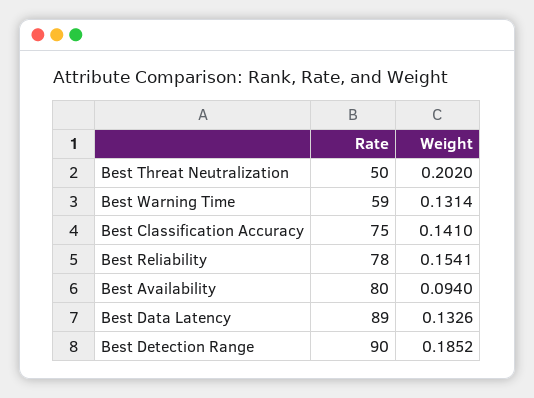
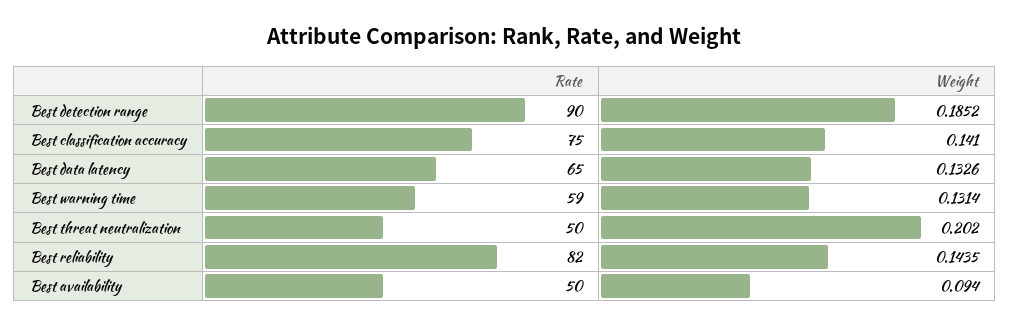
  {
    "Rate": {
      "Best Threat Neutralization": 50,
      "Best Warning Time": 59,
      "Best Classification Accuracy": 75,
-     "Best Reliability": 78,
+     "Best Reliability": 82,
-     "Best Availability": 80,
+     "Best Availability": 50,
-     "Best Data Latency": 89,
+     "Best Data Latency": 65,
      "Best Detection Range": 90
    },
    "Weight": {
      "Best Threat Neutralization": 0.202,
      "Best Warning Time": 0.1314,
      "Best Classification Accuracy": 0.141,
-     "Best Reliability": 0.1541,
+     "Best Reliability": 0.1435,
      "Best Availability": 0.094,
      "Best Data Latency": 0.1326,
      "Best Detection Range": 0.1852
    }
  }

